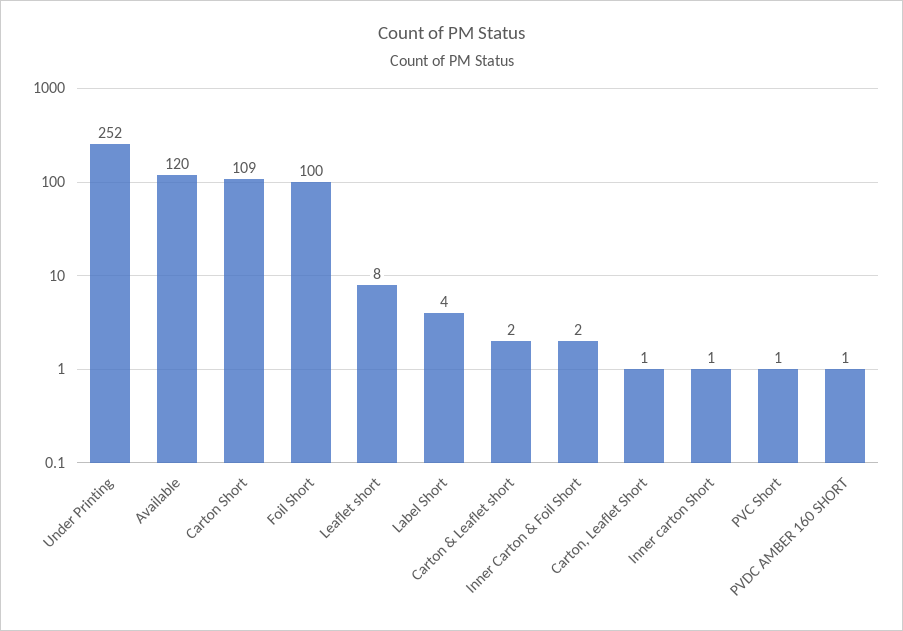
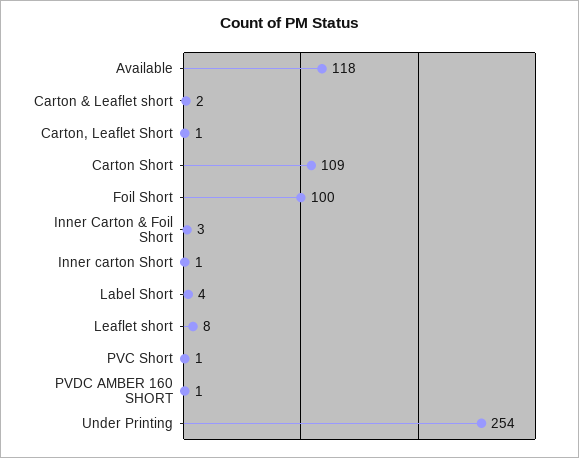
  {
-   "Under Printing": 252,
+   "Under Printing": 254,
-   "Available": 120,
+   "Available": 118,
    "Carton Short": 109,
    "Foil Short": 100,
    "Leaflet short": 8,
    "Label Short": 4,
    "Carton & Leaflet short": 2,
-   "Inner Carton & Foil Short": 2,
+   "Inner Carton & Foil Short": 3,
    "Carton, Leaflet Short": 1,
    "Inner carton Short": 1,
    "PVC Short": 1,
    "PVDC AMBER 160 SHORT": 1
  }

